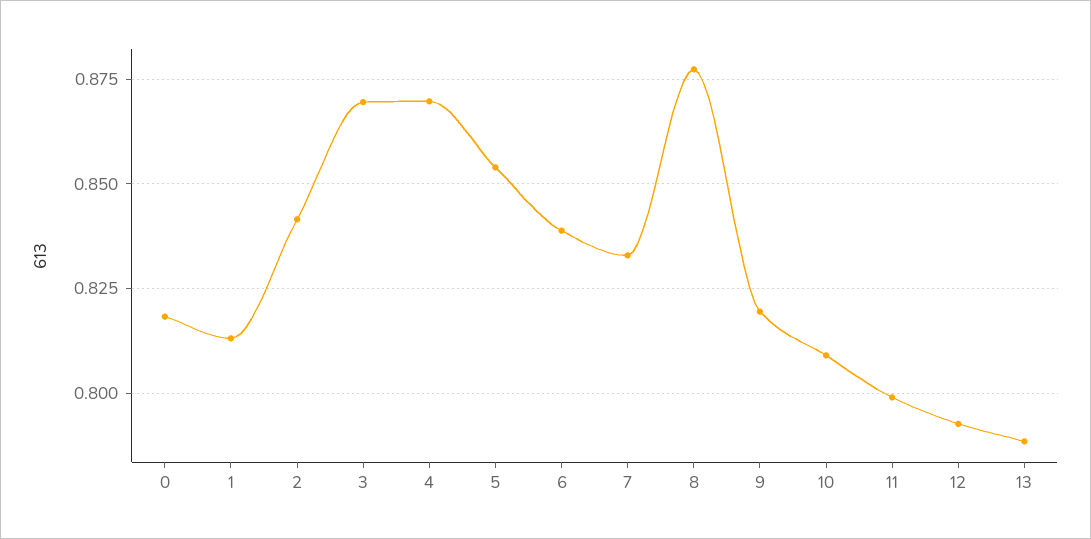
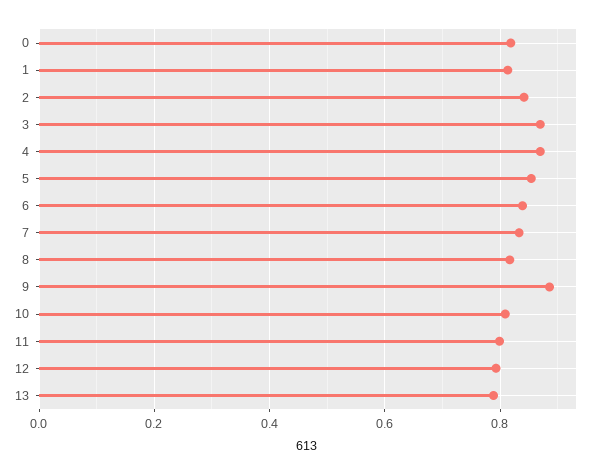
  {
    "0": 0.8175,
    "1": 0.8125,
    "2": 0.8425,
    "3": 0.87,
    "4": 0.87,
    "5": 0.855,
    "6": 0.84,
    "7": 0.8325,
-   "8": 0.8775,
+   "8": 0.82,
-   "9": 0.82,
+   "9": 0.88,
    "10": 0.81,
    "11": 0.8,
    "12": 0.7925,
    "13": 0.7875
  }

